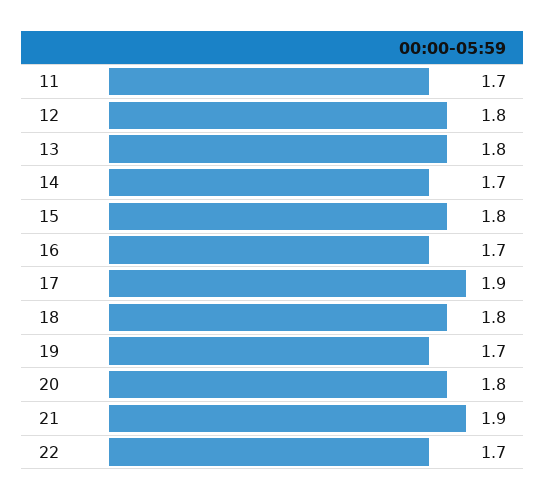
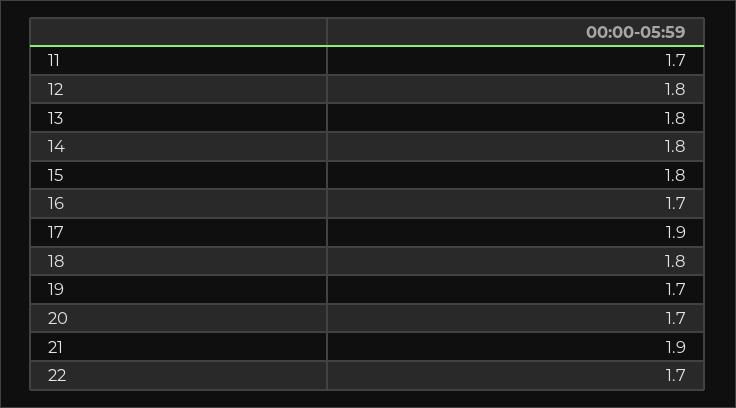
  {
    "11": 1.7,
    "12": 1.8,
    "13": 1.8,
-   "14": 1.7,
+   "14": 1.8,
    "15": 1.8,
    "16": 1.7,
    "17": 1.9,
    "18": 1.8,
    "19": 1.7,
-   "20": 1.8,
+   "20": 1.7,
    "21": 1.9,
    "22": 1.7
  }

